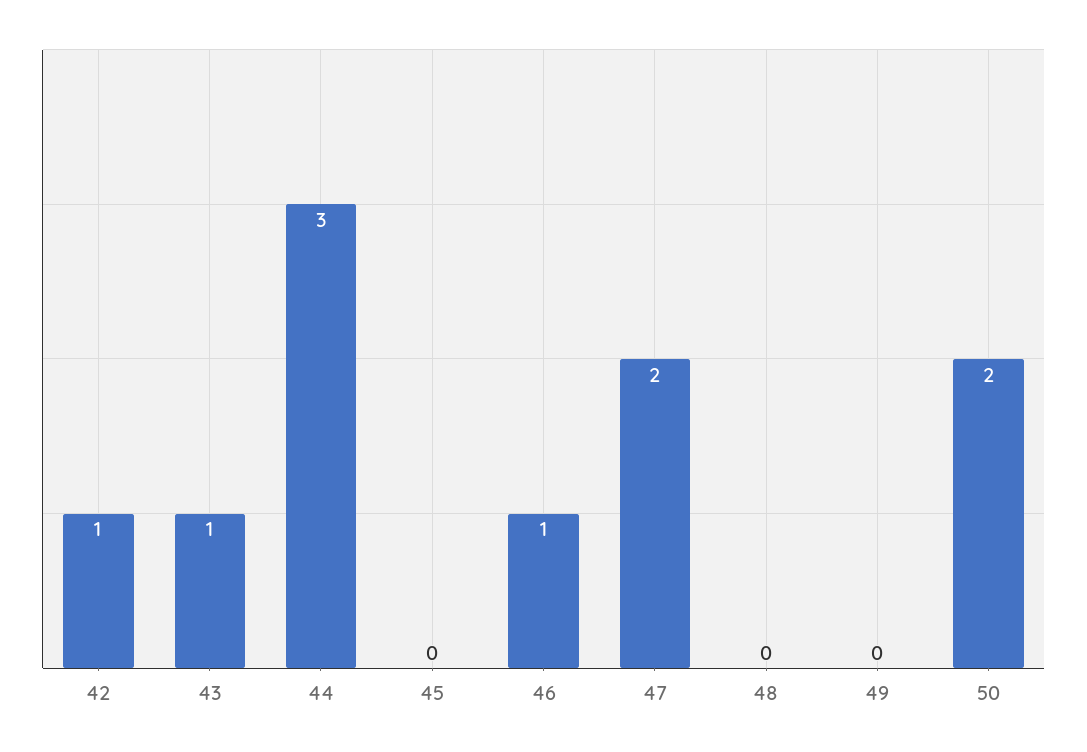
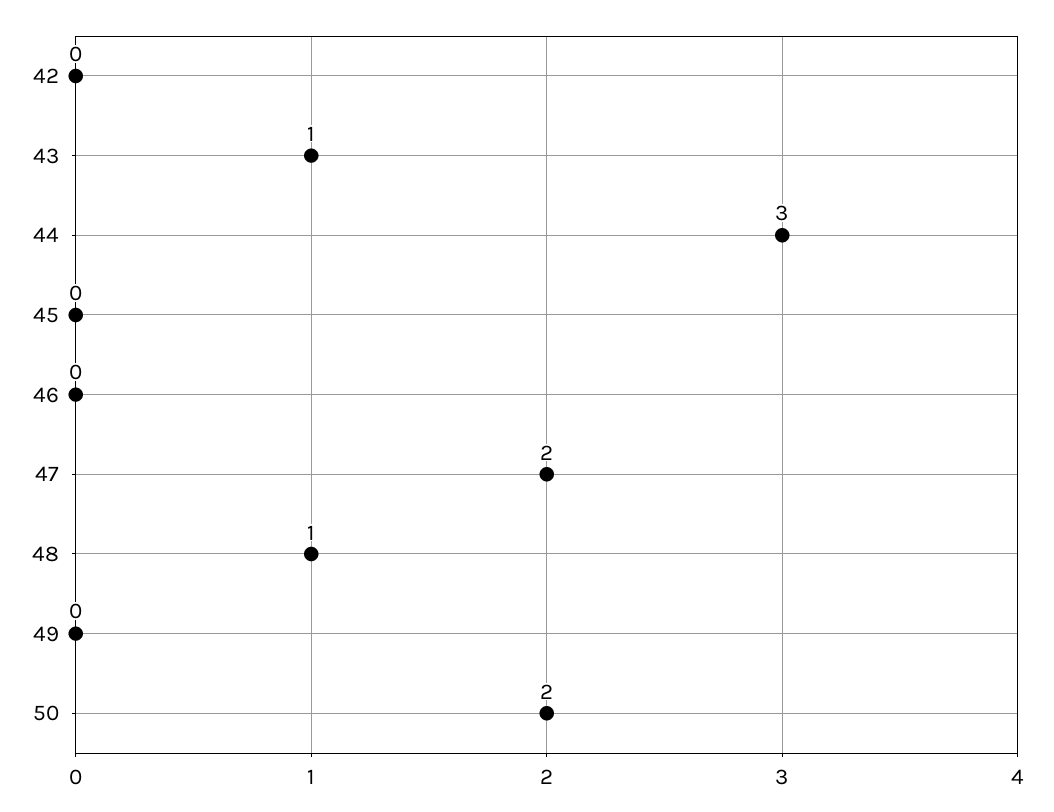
  {
-   "42": 1,
+   "42": 0,
    "43": 1,
    "44": 3,
    "45": 0,
-   "46": 1,
+   "46": 0,
    "47": 2,
-   "48": 0,
+   "48": 1,
    "49": 0,
    "50": 2
  }

